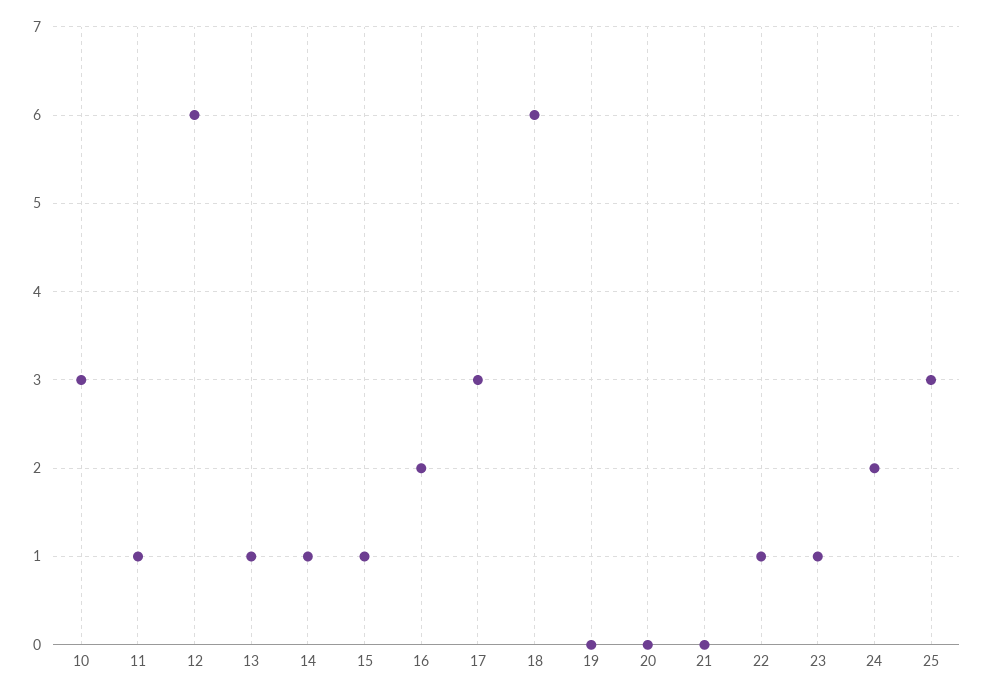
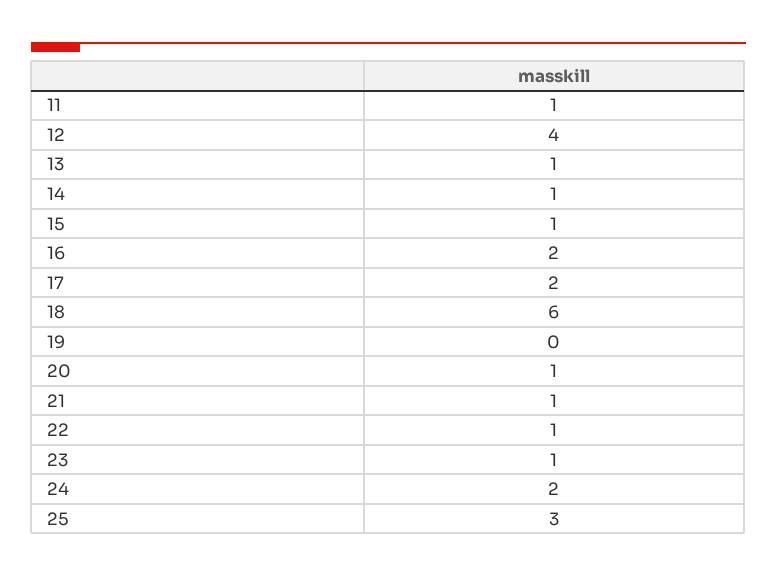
  {
-   "10": 3,
    "11": 1,
-   "12": 6,
+   "12": 4,
    "13": 1,
    "14": 1,
    "15": 1,
    "16": 2,
-   "17": 3,
+   "17": 2,
    "18": 6,
    "19": 0,
-   "20": 0,
+   "20": 1,
-   "21": 0,
+   "21": 1,
    "22": 1,
    "23": 1,
    "24": 2,
    "25": 3
  }

